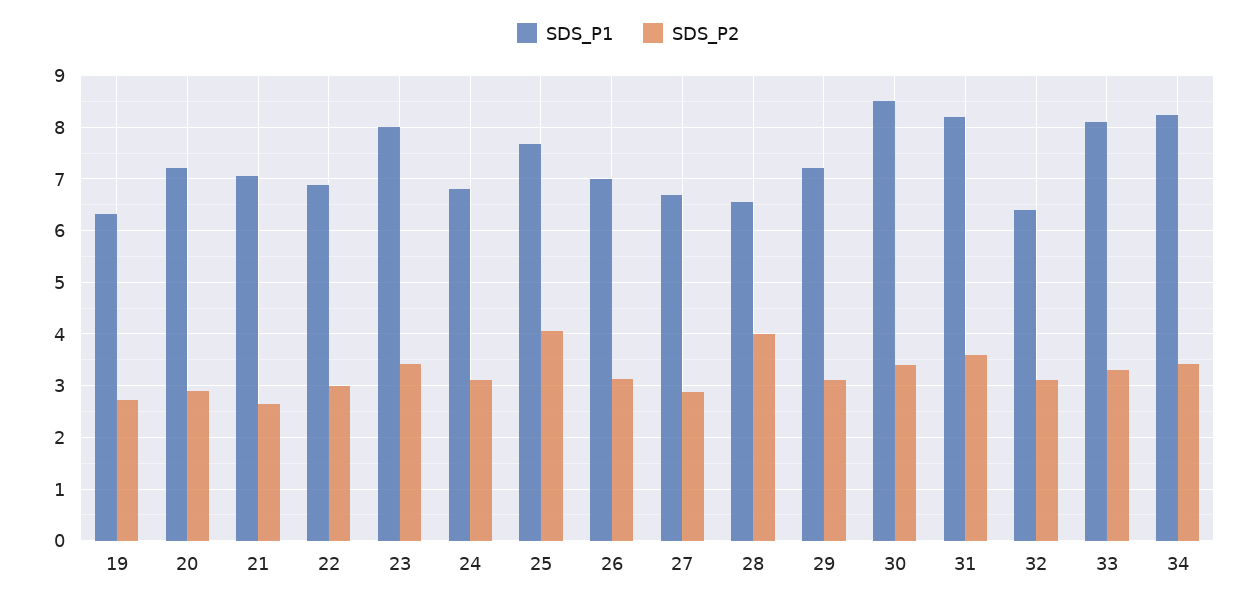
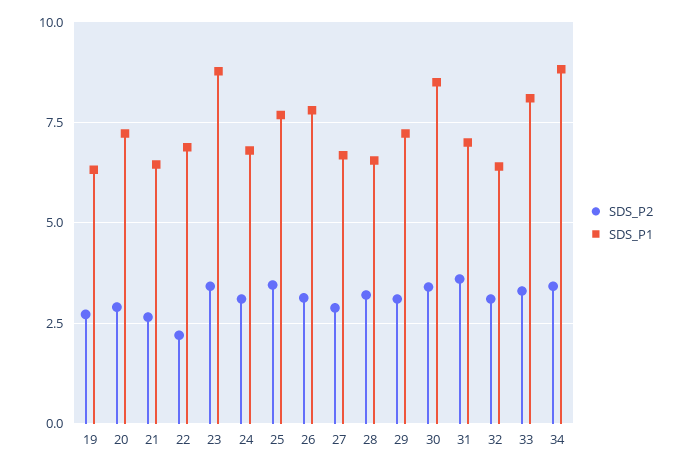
  {
    "SDS_P1": {
      "19": 6.4,
      "20": 7.2,
-     "21": 7,
+     "21": 6.5,
      "22": 6.8,
-     "23": 8,
+     "23": 8.75,
      "24": 6.8,
      "25": 7.6,
-     "26": 7,
+     "26": 7.75,
      "27": 6.6,
      "28": 6.6,
      "29": 7.2,
      "30": 8.6,
-     "31": 8.2,
+     "31": 7,
      "32": 6.4,
      "33": 8.2,
-     "34": 8.2
+     "34": 8.75
    },
    "SDS_P2": {
      "19": 2.8,
      "20": 3,
      "21": 2.6,
-     "22": 3,
+     "22": 2.25,
      "23": 3.4,
      "24": 3.2,
-     "25": 4,
+     "25": 3.5,
      "26": 3.2,
      "27": 2.8,
-     "28": 4,
+     "28": 3.25,
      "29": 3.2,
      "30": 3.4,
      "31": 3.6,
      "32": 3.2,
      "33": 3.4,
      "34": 3.4
    }
  }

